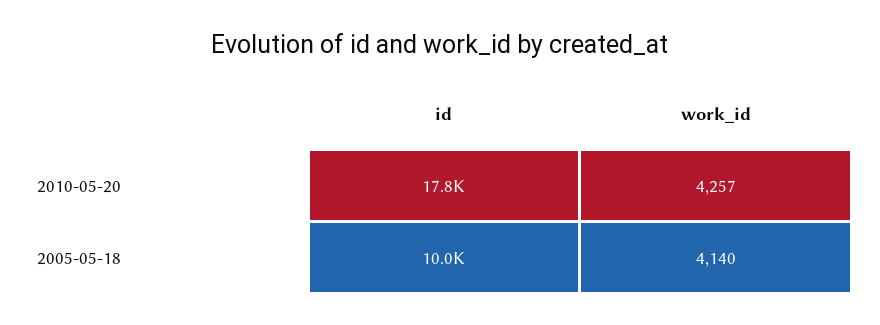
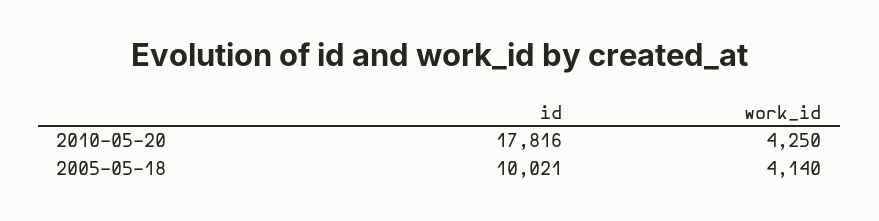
  {
    "id": {
      "2010-05-20": 17816,
      "2005-05-18": 10021
    },
    "work_id": {
-     "2010-05-20": 4257,
+     "2010-05-20": 4250,
      "2005-05-18": 4140
    }
  }

